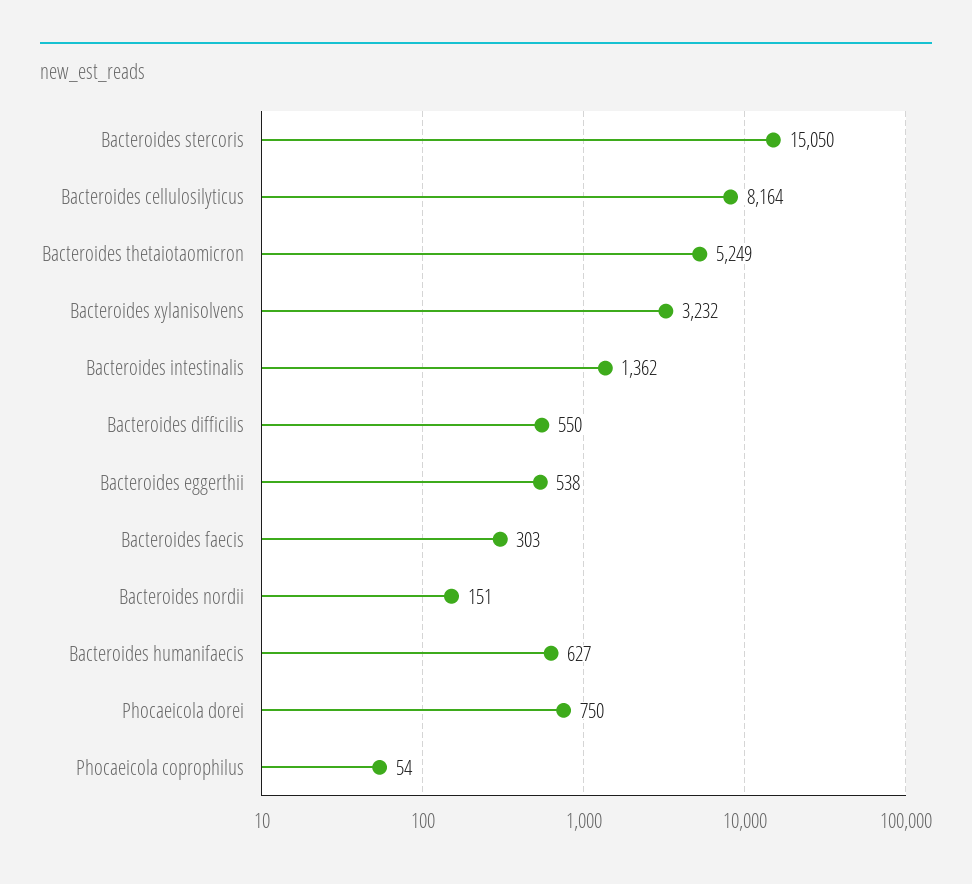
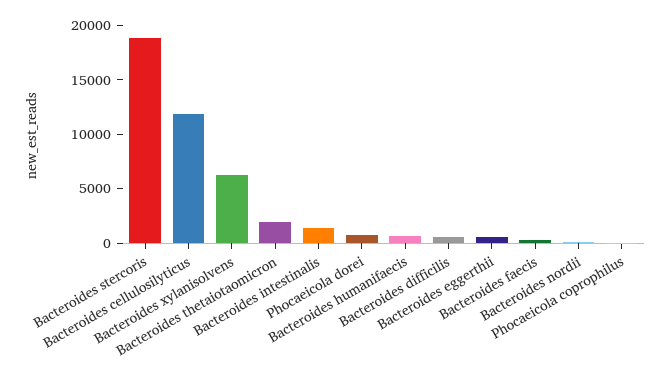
  {
-   "Bacteroides stercoris": 15050,
+   "Bacteroides stercoris": 19000,
-   "Bacteroides cellulosilyticus": 8164,
+   "Bacteroides cellulosilyticus": 12000,
-   "Bacteroides thetaiotaomicron": 5249,
+   "Bacteroides thetaiotaomicron": 2000,
-   "Bacteroides xylanisolvens": 3232,
+   "Bacteroides xylanisolvens": 6000,
    "Bacteroides intestinalis": 1362,
    "Bacteroides difficilis": 550,
    "Bacteroides eggerthii": 538,
    "Bacteroides faecis": 303,
    "Bacteroides nordii": 151,
    "Bacteroides humanifaecis": 627,
    "Phocaeicola dorei": 750,
    "Phocaeicola coprophilus": 54
  }

